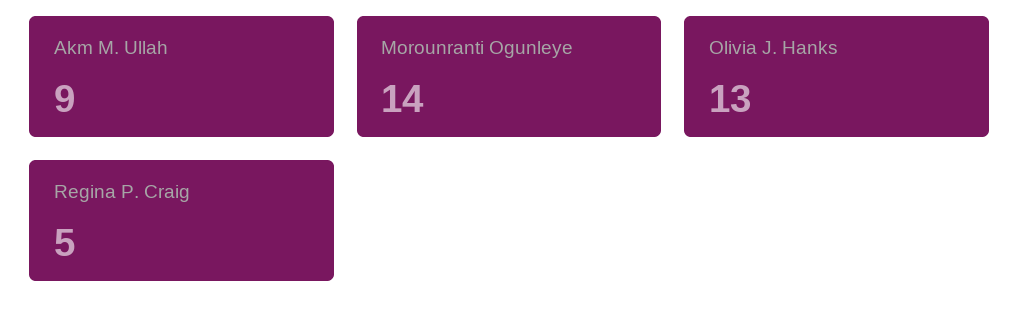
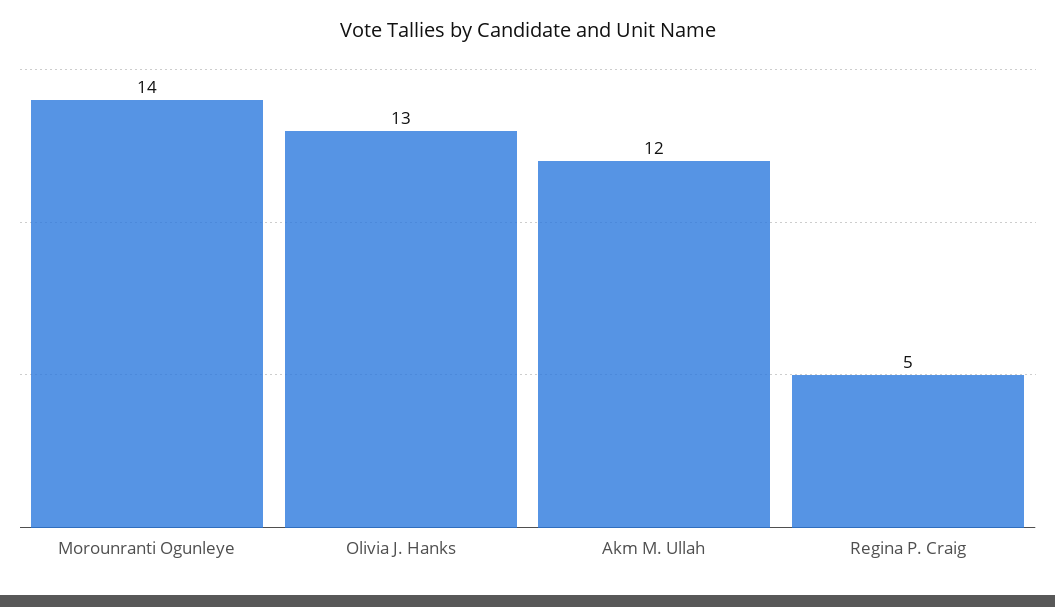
  {
-   "Akm M. Ullah": 9,
+   "Akm M. Ullah": 12,
    "Morounranti Ogunleye": 14,
    "Olivia J. Hanks": 13,
    "Regina P. Craig": 5
  }

